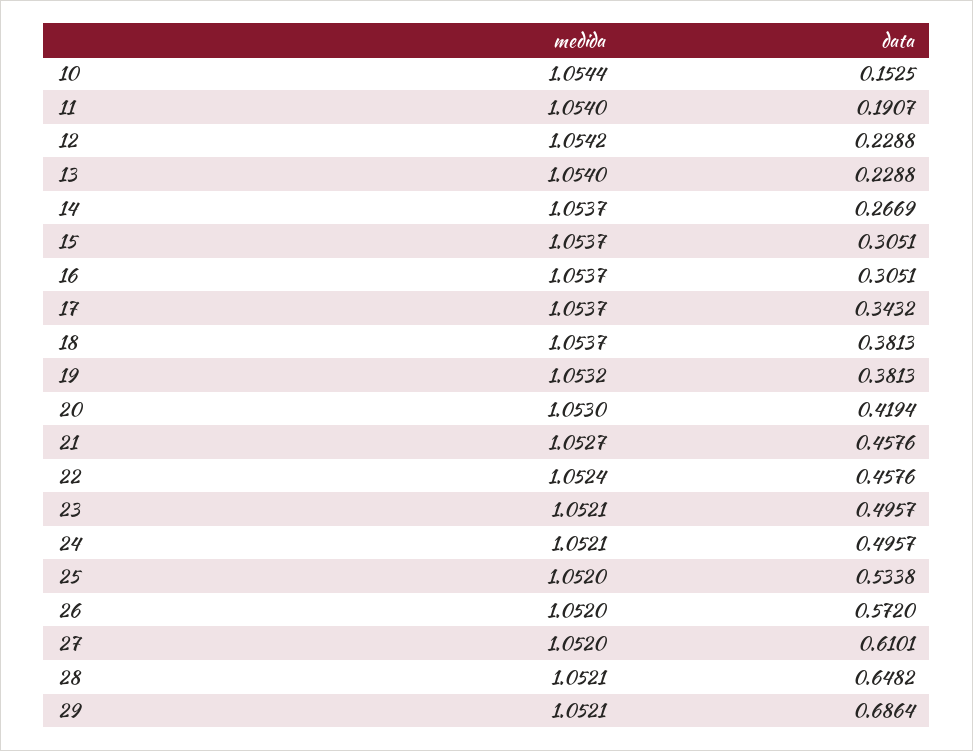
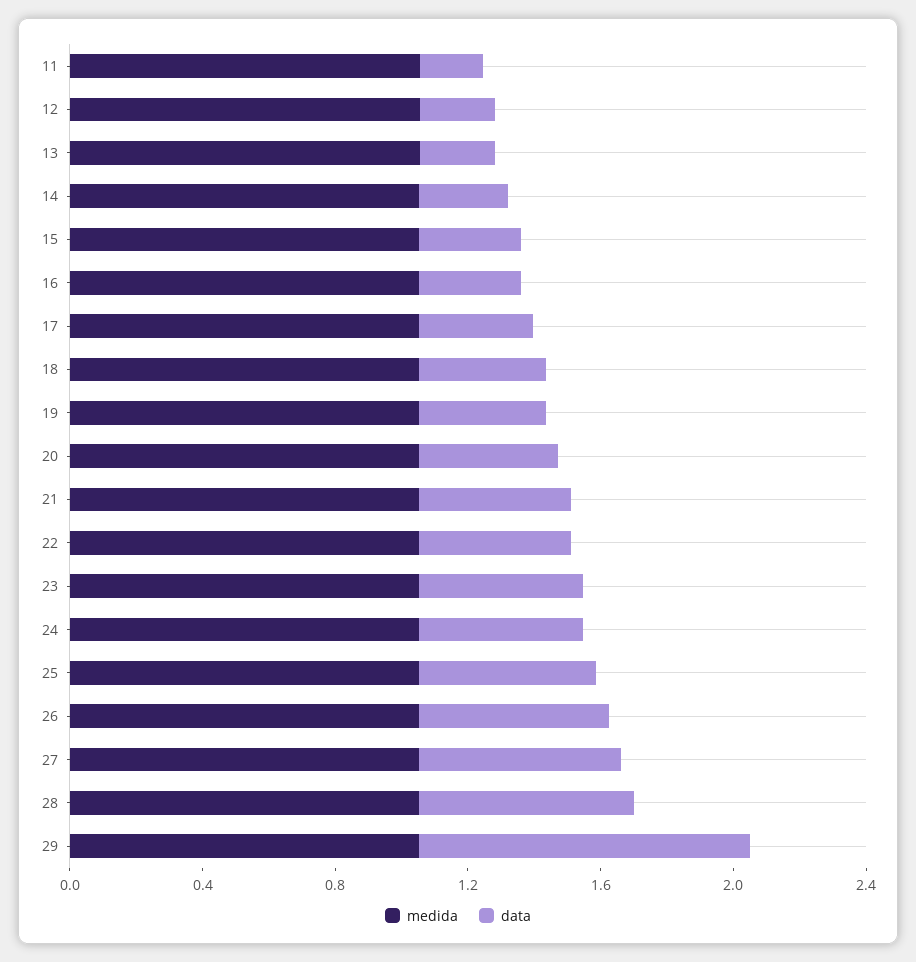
  {
    "medida": {
-     "10": 1.0544,
      "11": 1.054,
      "12": 1.0542,
      "13": 1.054,
      "14": 1.0537,
      "15": 1.0537,
      "16": 1.0537,
      "17": 1.0537,
      "18": 1.0537,
      "19": 1.0532,
      "20": 1.053,
      "21": 1.0527,
      "22": 1.0524,
      "23": 1.0521,
      "24": 1.0521,
      "25": 1.052,
      "26": 1.052,
      "27": 1.052,
      "28": 1.0521,
      "29": 1.0521
    },
    "data": {
-     "10": 0.1525,
      "11": 0.1907,
      "12": 0.2288,
      "13": 0.2288,
      "14": 0.2669,
      "15": 0.3051,
      "16": 0.3051,
      "17": 0.3432,
      "18": 0.3813,
      "19": 0.3813,
      "20": 0.4194,
      "21": 0.4576,
      "22": 0.4576,
      "23": 0.4957,
      "24": 0.4957,
      "25": 0.5338,
      "26": 0.572,
      "27": 0.6101,
      "28": 0.6482,
-     "29": 0.6864
+     "29": 1
    }
  }

